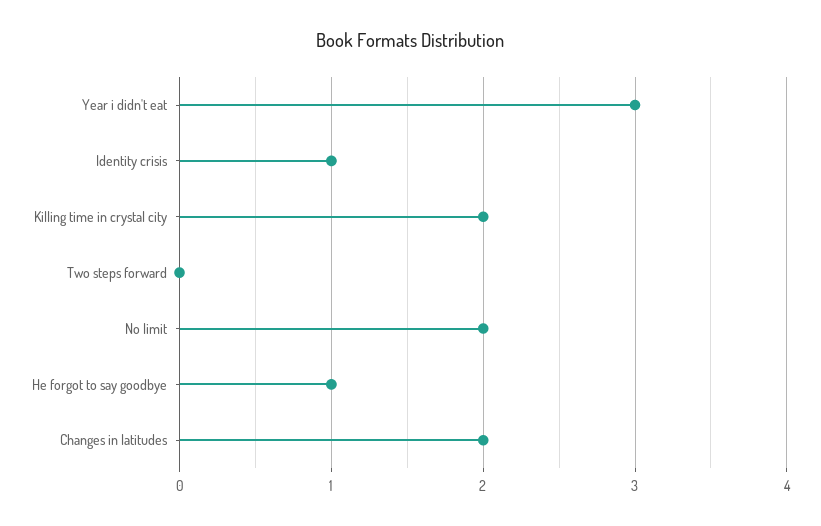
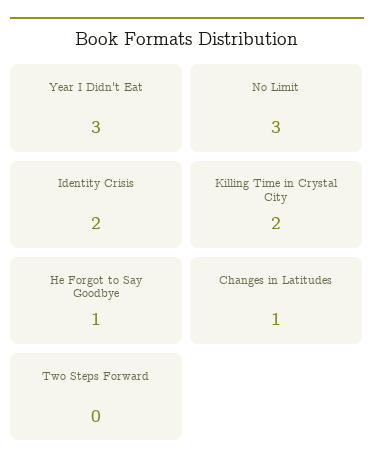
  {
    "Year i didn't eat": 3,
-   "Identity crisis": 1,
+   "Identity crisis": 2,
    "Killing time in crystal city": 2,
    "Two steps forward": 0,
-   "No limit": 2,
+   "No limit": 3,
    "He forgot to say goodbye": 1,
-   "Changes in latitudes": 2
+   "Changes in latitudes": 1
  }

